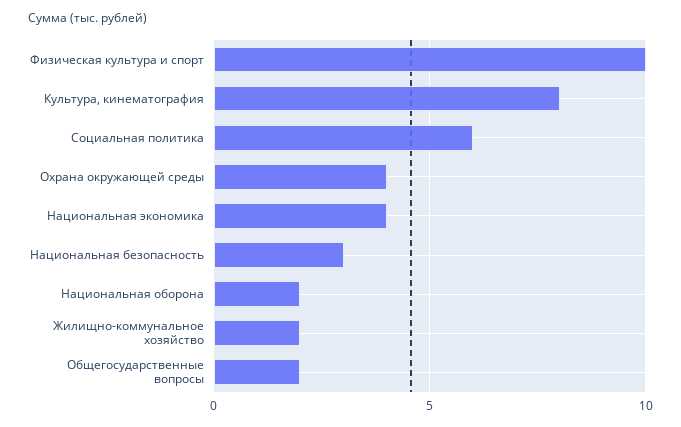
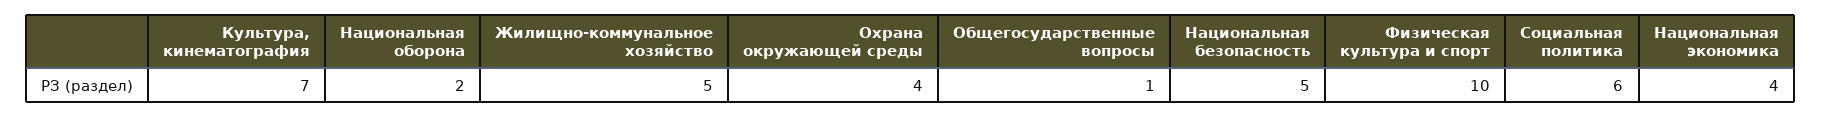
  {
    "Физическая культура и спорт": 10,
-   "Культура, кинематография": 8,
+   "Культура, кинематография": 7,
    "Социальная политика": 6,
    "Охрана окружающей среды": 4,
    "Национальная экономика": 4,
-   "Национальная безопасность": 3,
+   "Национальная безопасность": 5,
    "Национальная оборона": 2,
-   "Жилищно-коммунальное хозяйство": 2,
+   "Жилищно-коммунальное хозяйство": 5,
-   "Общегосударственные вопросы": 2
+   "Общегосударственные вопросы": 1
  }

